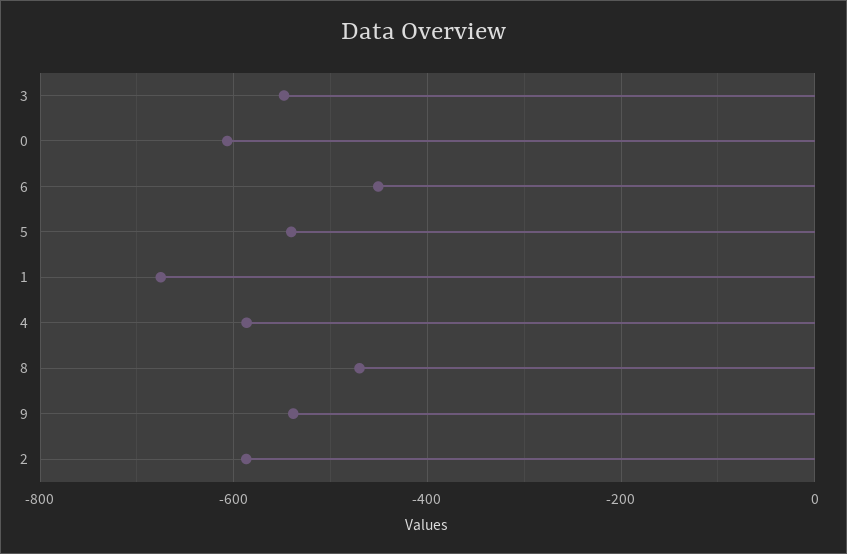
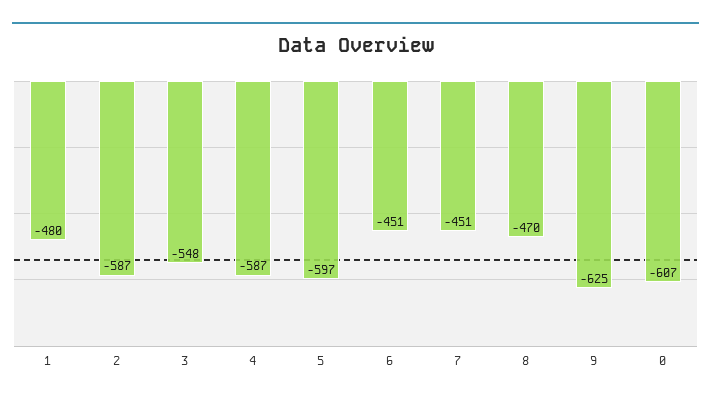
  {
    "3": -548,
    "0": -607,
    "6": -451,
-   "5": -540,
+   "5": -597,
-   "1": -680,
+   "1": -480,
    "4": -587,
    "8": -470,
-   "9": -540,
+   "9": -625,
-   "2": -587
+   "2": -587,
+   "7": -451
  }

